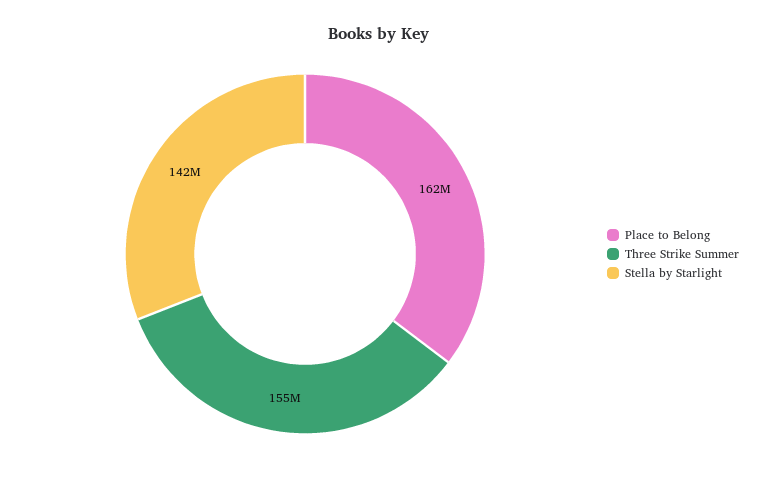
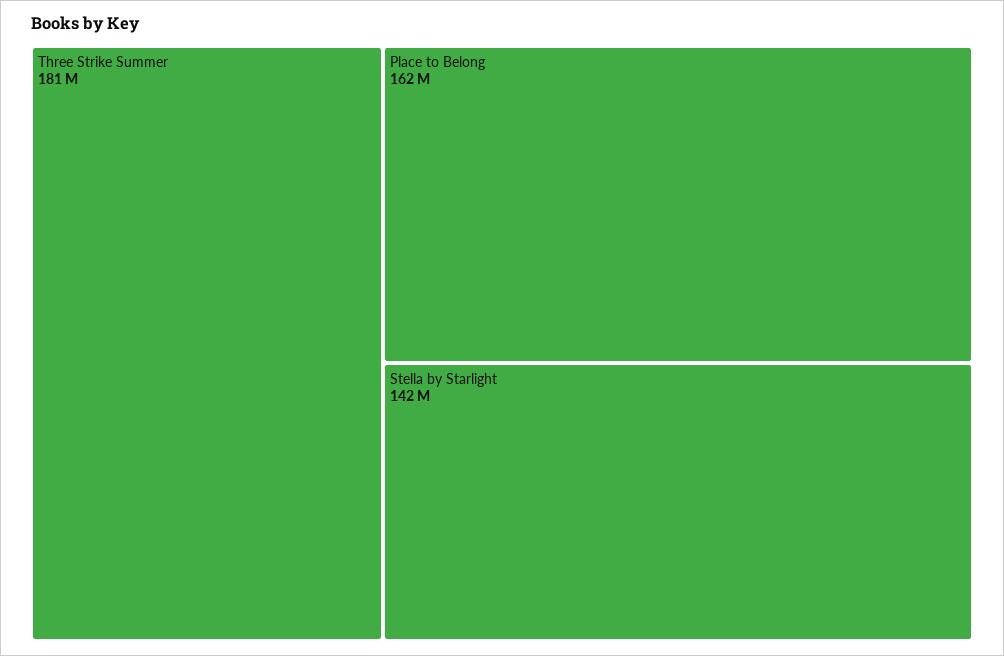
  {
    "Place to Belong": 162000000,
-   "Three Strike Summer": 155000000,
+   "Three Strike Summer": 181000000,
    "Stella by Starlight": 142000000
  }

